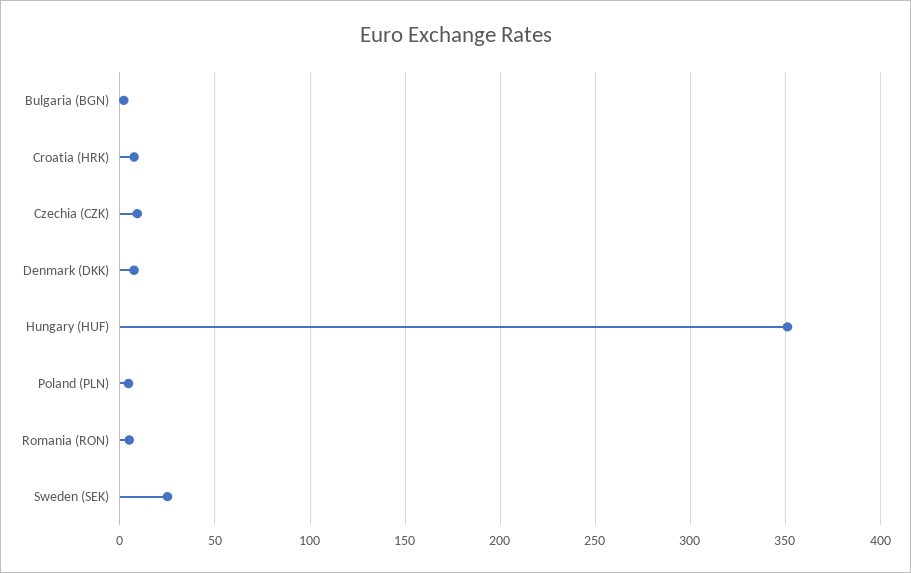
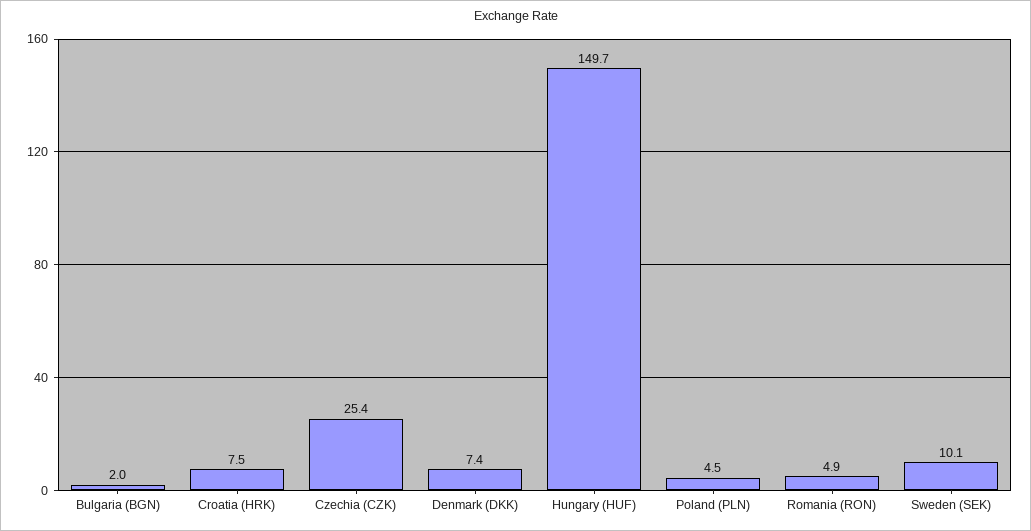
  {
    "Bulgaria (BGN)": 2,
    "Croatia (HRK)": 7.5,
-   "Czechia (CZK)": 10,
+   "Czechia (CZK)": 25.4,
    "Denmark (DKK)": 7.4,
-   "Hungary (HUF)": 350,
+   "Hungary (HUF)": 149.7,
    "Poland (PLN)": 4.5,
    "Romania (RON)": 4.9,
-   "Sweden (SEK)": 25
+   "Sweden (SEK)": 10.1
  }

